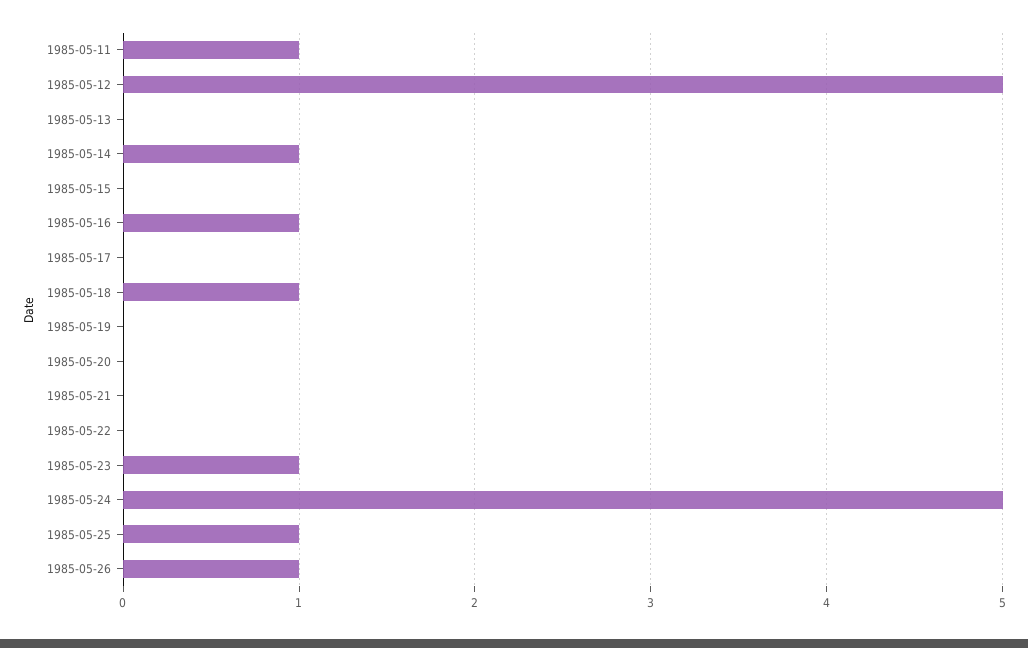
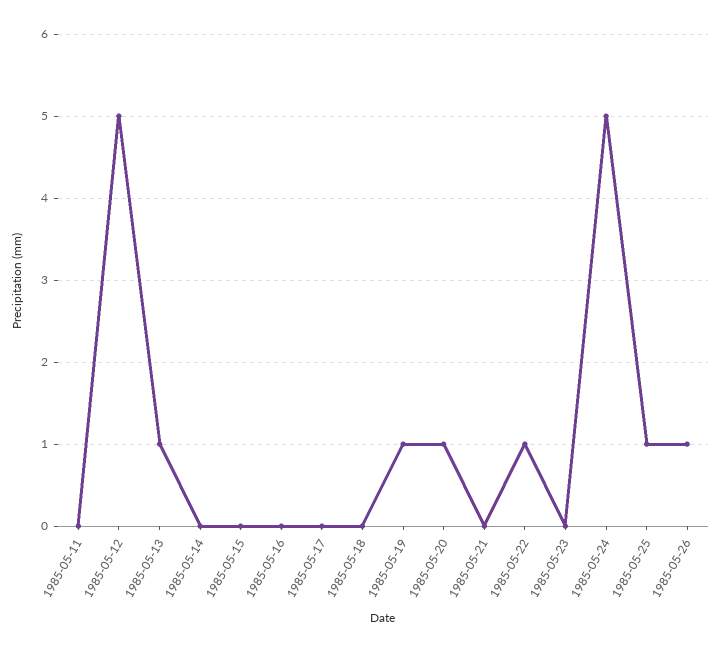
  {
-   "1985-05-11": 1,
+   "1985-05-11": 0,
    "1985-05-12": 5,
-   "1985-05-13": 0,
+   "1985-05-13": 1,
-   "1985-05-14": 1,
+   "1985-05-14": 0,
    "1985-05-15": 0,
-   "1985-05-16": 1,
+   "1985-05-16": 0,
    "1985-05-17": 0,
-   "1985-05-18": 1,
+   "1985-05-18": 0,
-   "1985-05-19": 0,
+   "1985-05-19": 1,
-   "1985-05-20": 0,
+   "1985-05-20": 1,
    "1985-05-21": 0,
-   "1985-05-22": 0,
+   "1985-05-22": 1,
-   "1985-05-23": 1,
+   "1985-05-23": 0,
    "1985-05-24": 5,
    "1985-05-25": 1,
    "1985-05-26": 1
  }

